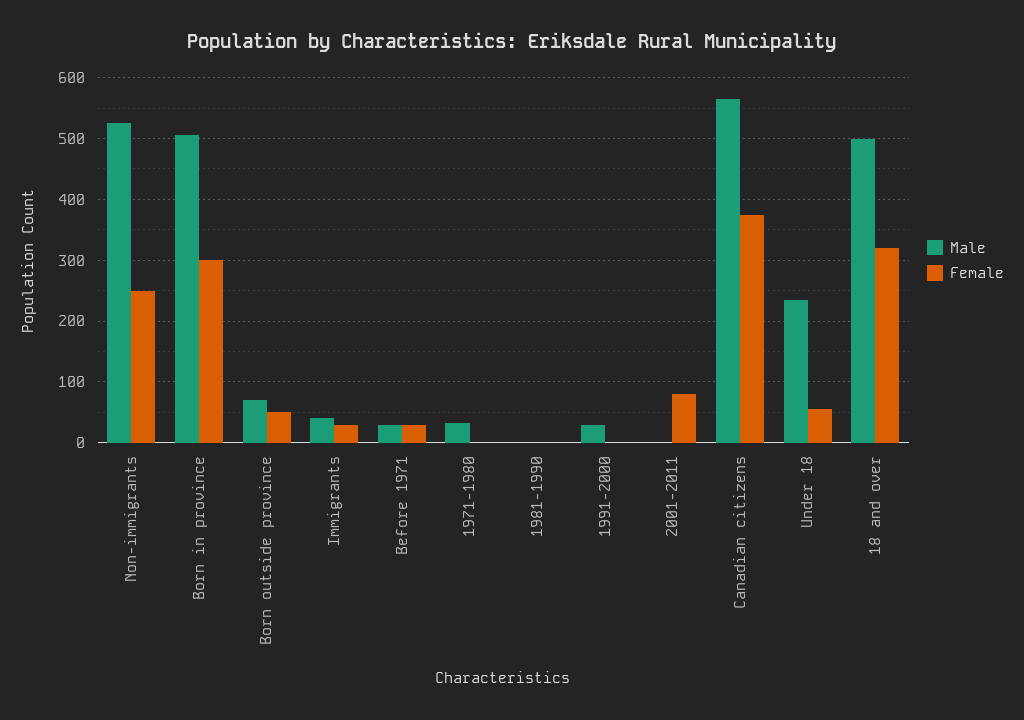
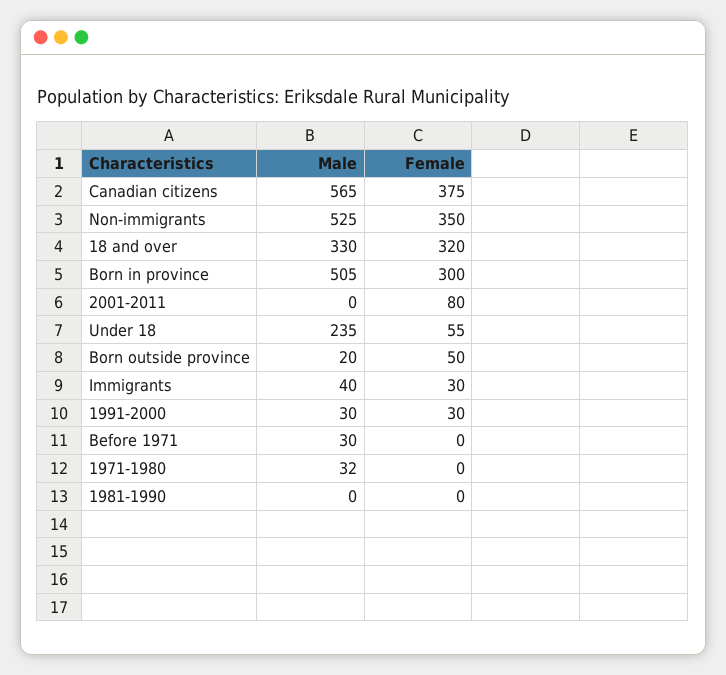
  {
    "Male": {
      "Non-immigrants": 525,
      "Born in province": 505,
-     "Born outside province": 70,
+     "Born outside province": 20,
      "Immigrants": 40,
      "Before 1971": 30,
      "1971-1980": 32,
      "1981-1990": 0,
      "1991-2000": 30,
      "2001-2011": 0,
      "Canadian citizens": 565,
      "Under 18": 235,
-     "18 and over": 500
+     "18 and over": 330
    },
    "Female": {
-     "Non-immigrants": 250,
+     "Non-immigrants": 350,
      "Born in province": 300,
      "Born outside province": 50,
      "Immigrants": 30,
-     "Before 1971": 30,
+     "Before 1971": 0,
      "1971-1980": 0,
      "1981-1990": 0,
-     "1991-2000": 0,
+     "1991-2000": 30,
      "2001-2011": 80,
      "Canadian citizens": 375,
      "Under 18": 55,
      "18 and over": 320
    }
  }

